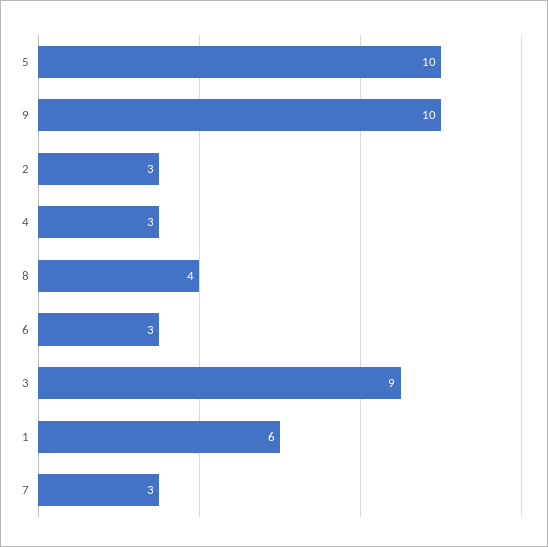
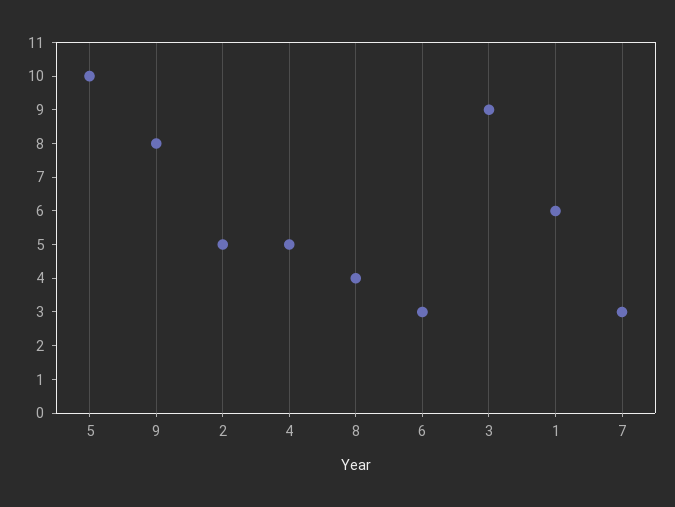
  {
    "5": 10,
-   "9": 10,
+   "9": 8,
-   "2": 3,
+   "2": 5,
-   "4": 3,
+   "4": 5,
    "8": 4,
    "6": 3,
    "3": 9,
    "1": 6,
    "7": 3
  }

